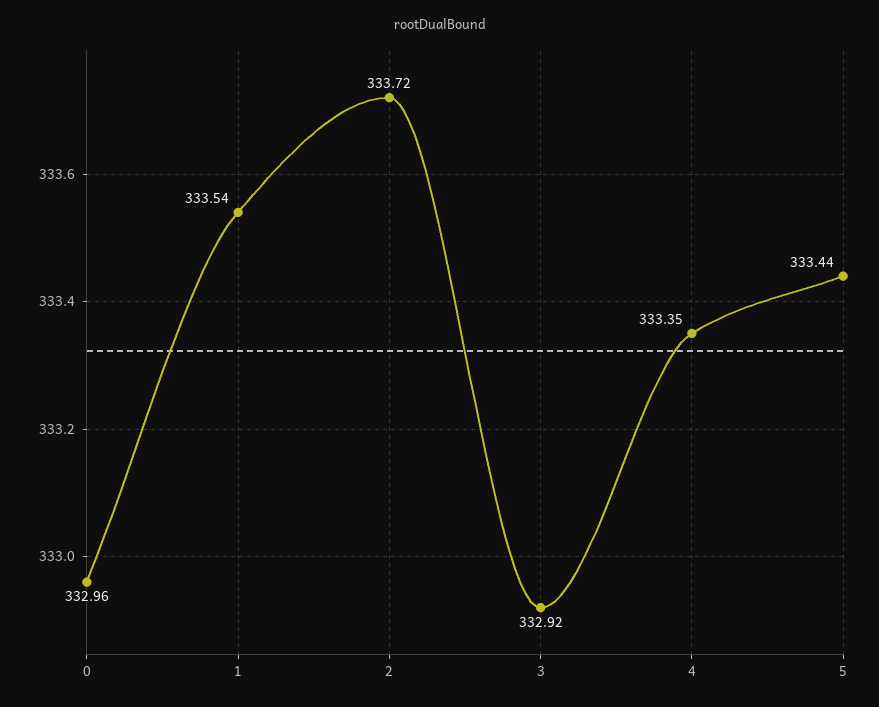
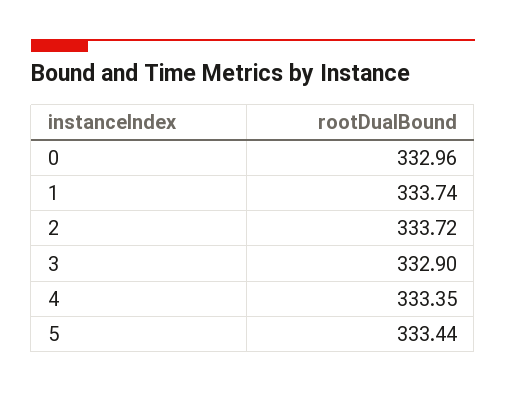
  {
    "0": 332.96,
-   "1": 333.54,
+   "1": 333.74,
    "2": 333.72,
-   "3": 332.92,
+   "3": 332.9,
    "4": 333.35,
    "5": 333.44
  }

